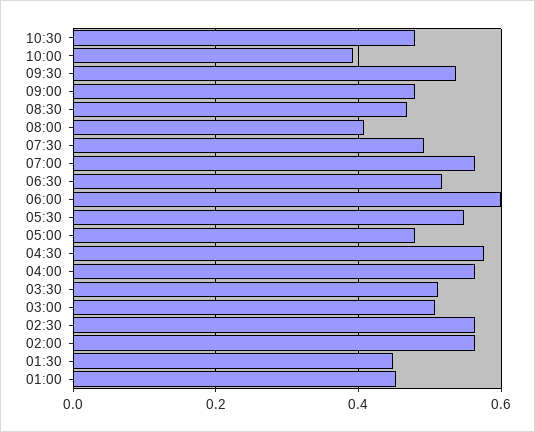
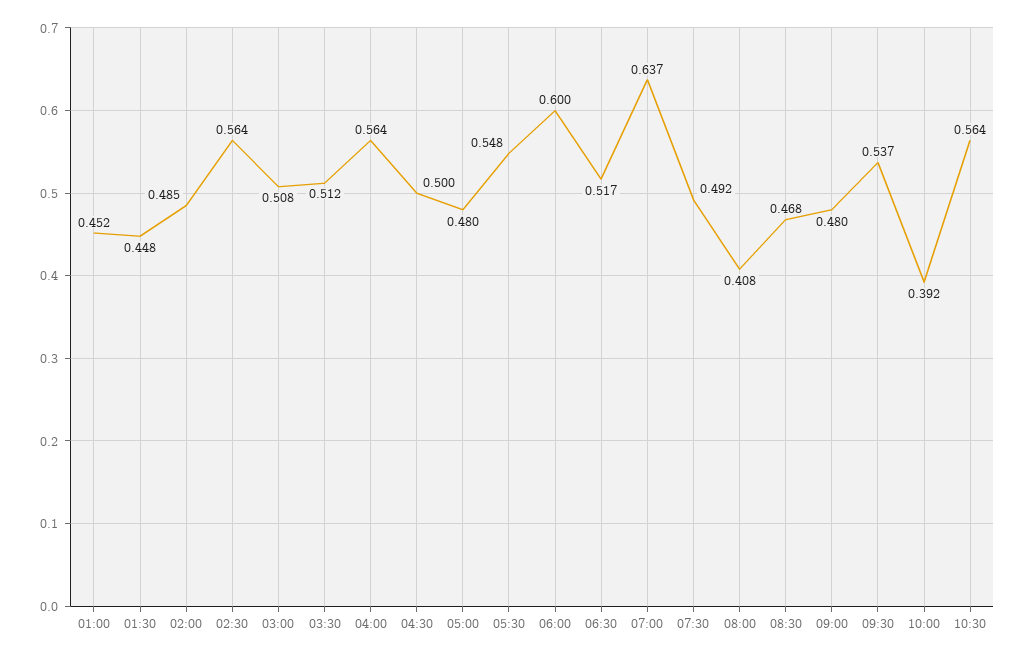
  {
-   "10:30": 0.48,
+   "10:30": 0.564,
    "10:00": 0.392,
    "09:30": 0.537,
    "09:00": 0.48,
    "08:30": 0.468,
    "08:00": 0.408,
    "07:30": 0.492,
-   "07:00": 0.56,
+   "07:00": 0.637,
    "06:30": 0.517,
    "06:00": 0.6,
    "05:30": 0.548,
    "05:00": 0.48,
-   "04:30": 0.58,
+   "04:30": 0.5,
    "04:00": 0.564,
    "03:30": 0.512,
    "03:00": 0.508,
    "02:30": 0.564,
-   "02:00": 0.56,
+   "02:00": 0.485,
    "01:30": 0.448,
    "01:00": 0.452
  }

